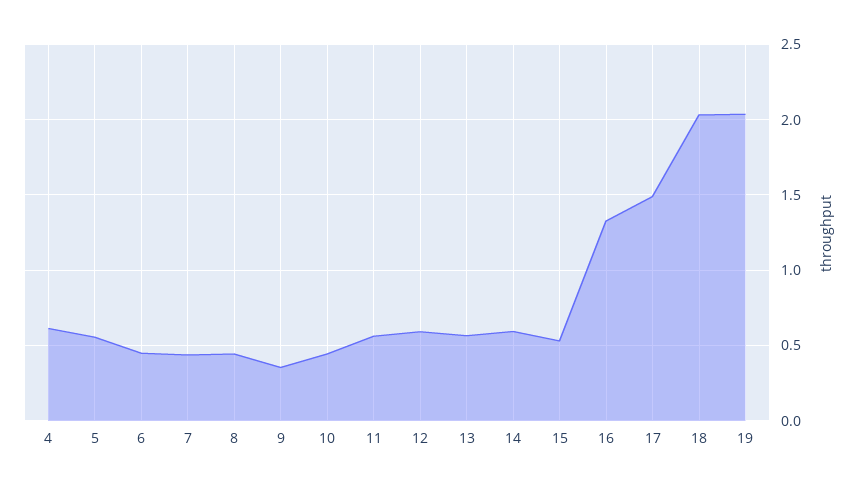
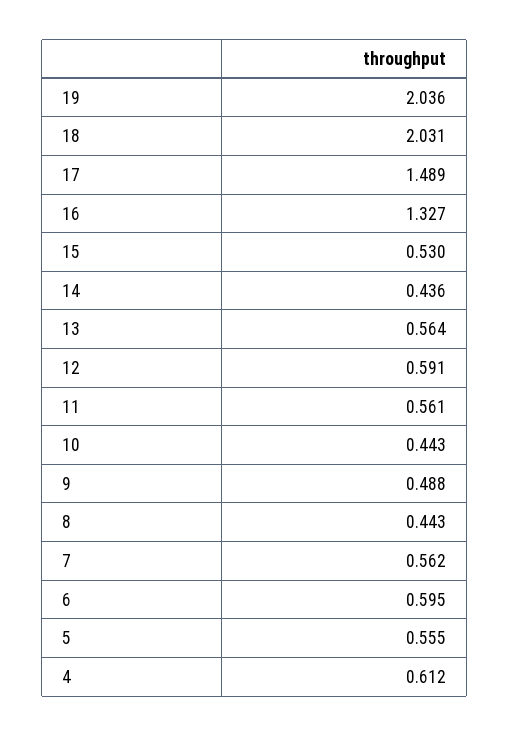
  {
    "4": 0.612,
    "5": 0.555,
-   "6": 0.45,
+   "6": 0.595,
-   "7": 0.45,
+   "7": 0.562,
    "8": 0.443,
-   "9": 0.35,
+   "9": 0.488,
    "10": 0.443,
    "11": 0.561,
    "12": 0.591,
    "13": 0.564,
-   "14": 0.6,
+   "14": 0.436,
    "15": 0.53,
    "16": 1.327,
    "17": 1.489,
    "18": 2.031,
    "19": 2.036
  }

